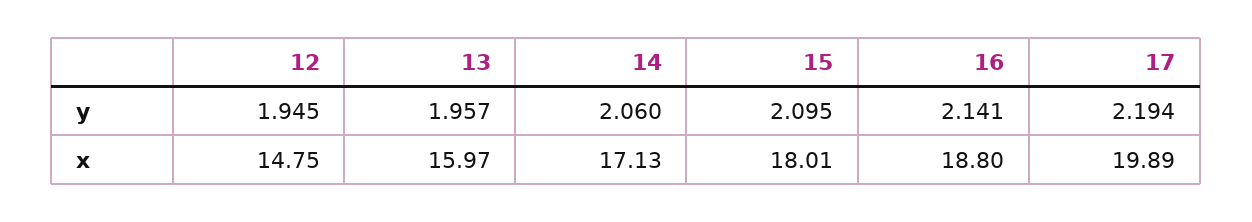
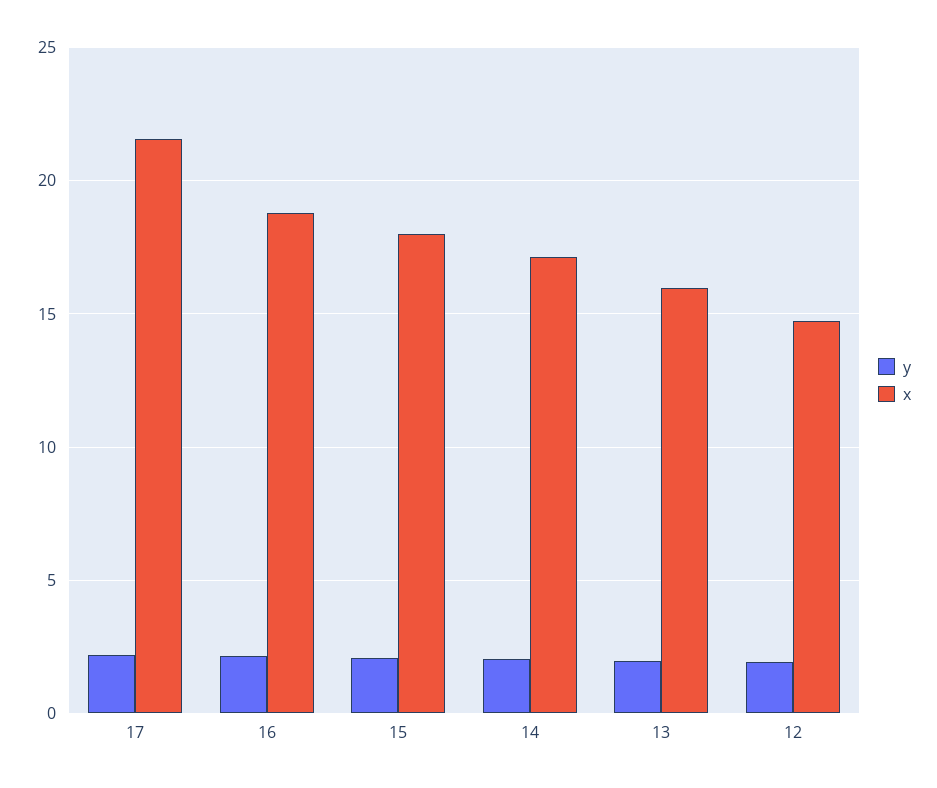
  {
    "y": {
      "12": 1.945,
      "13": 1.957,
      "14": 2.06,
      "15": 2.095,
      "16": 2.141,
      "17": 2.194
    },
    "x": {
      "12": 14.75,
      "13": 15.97,
      "14": 17.13,
      "15": 18.01,
      "16": 18.8,
-     "17": 19.89
+     "17": 21.5
    }
  }

